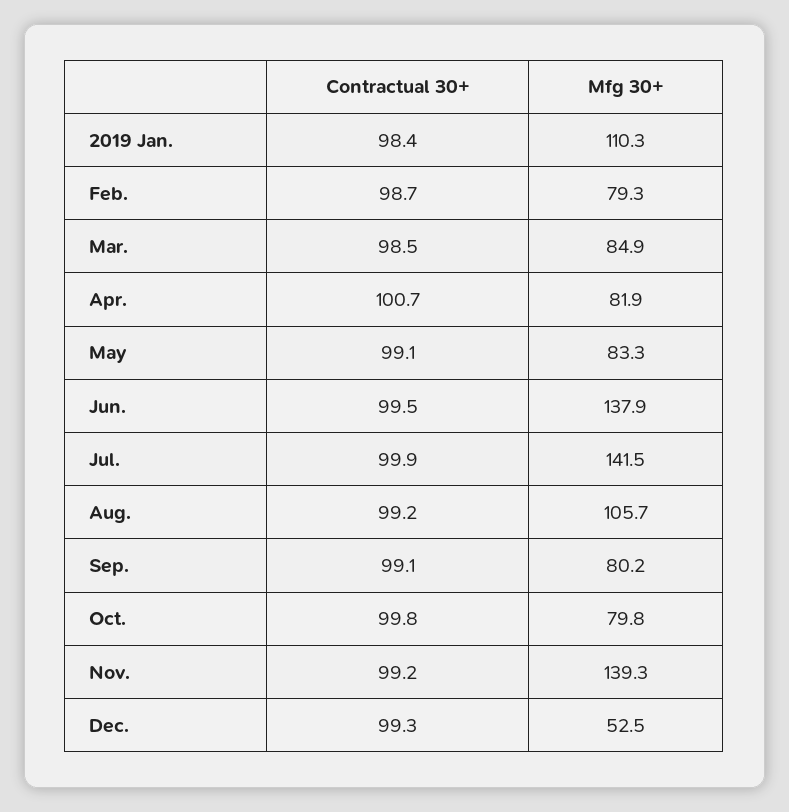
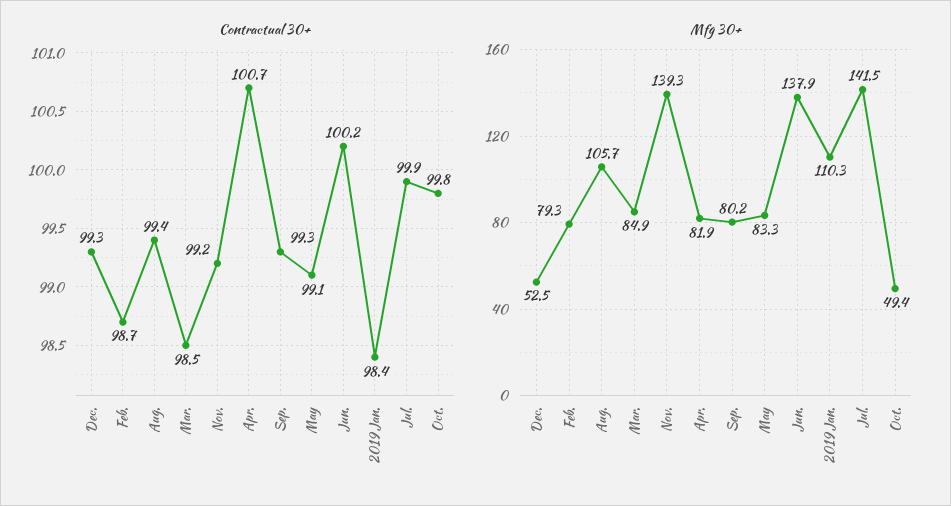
  {
    "Contractual 30+": {
      "2019 Jan.": 98.4,
      "Feb.": 98.7,
      "Mar.": 98.5,
      "Apr.": 100.7,
      "May": 99.1,
-     "Jun.": 99.5,
+     "Jun.": 100.2,
      "Jul.": 99.9,
-     "Aug.": 99.2,
+     "Aug.": 99.4,
-     "Sep.": 99.1,
+     "Sep.": 99.3,
      "Oct.": 99.8,
      "Nov.": 99.2,
      "Dec.": 99.3
    },
    "Mfg 30+": {
      "2019 Jan.": 110.3,
      "Feb.": 79.3,
      "Mar.": 84.9,
      "Apr.": 81.9,
      "May": 83.3,
      "Jun.": 137.9,
      "Jul.": 141.5,
      "Aug.": 105.7,
      "Sep.": 80.2,
-     "Oct.": 79.8,
+     "Oct.": 49.4,
      "Nov.": 139.3,
      "Dec.": 52.5
    }
  }

